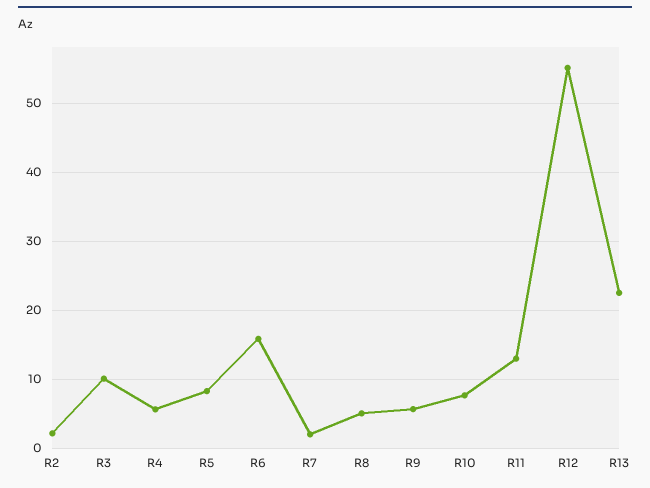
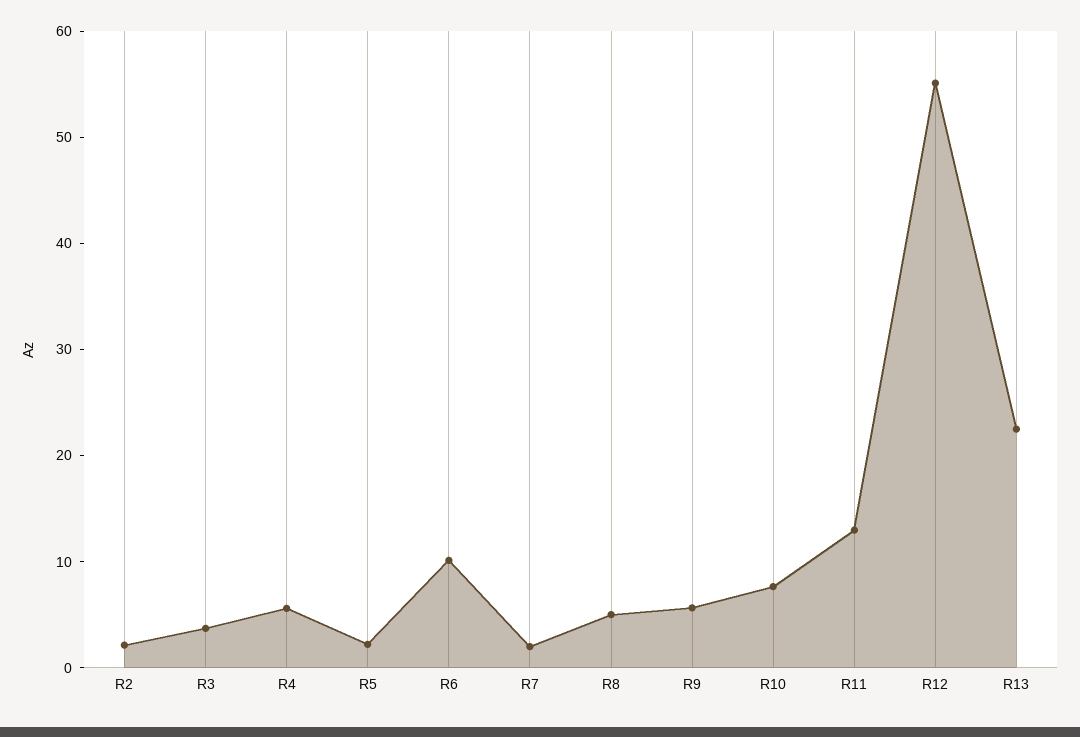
  {
    "R2": 2,
-   "R3": 10,
+   "R3": 4,
    "R4": 6,
-   "R5": 8,
+   "R5": 2,
-   "R6": 16,
+   "R6": 10,
    "R7": 2,
    "R8": 5,
    "R9": 6,
    "R10": 8,
    "R11": 13,
    "R12": 55,
    "R13": 23
  }

